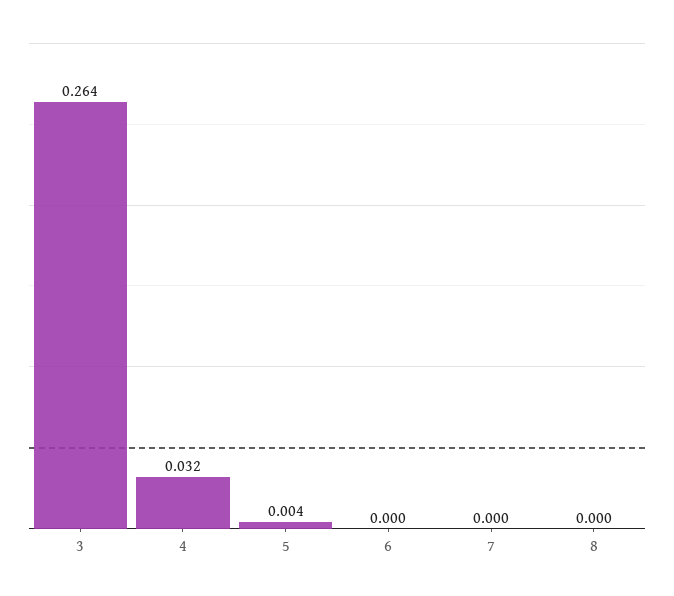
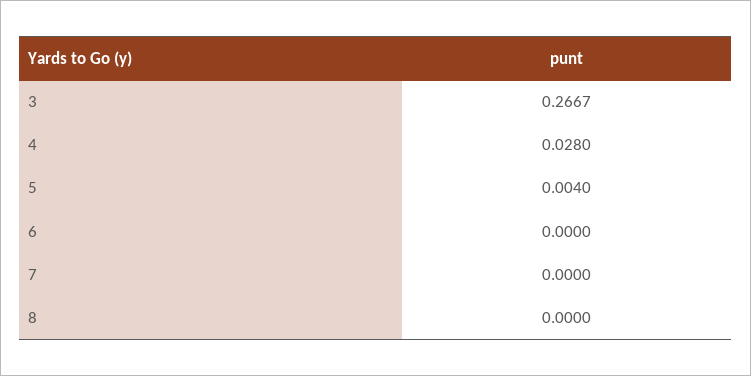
  {
-   "3": 0.264,
+   "3": 0.2667,
-   "4": 0.032,
+   "4": 0.028,
    "5": 0.004,
    "6": 0,
    "7": 0,
    "8": 0
  }

